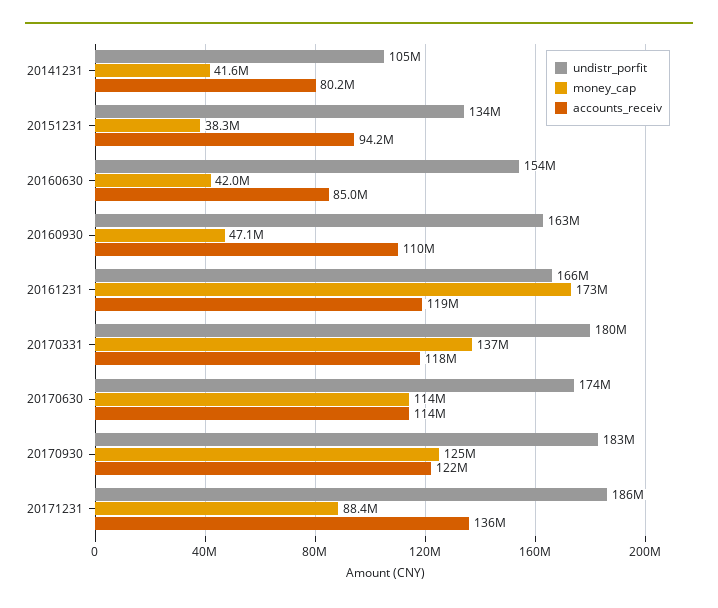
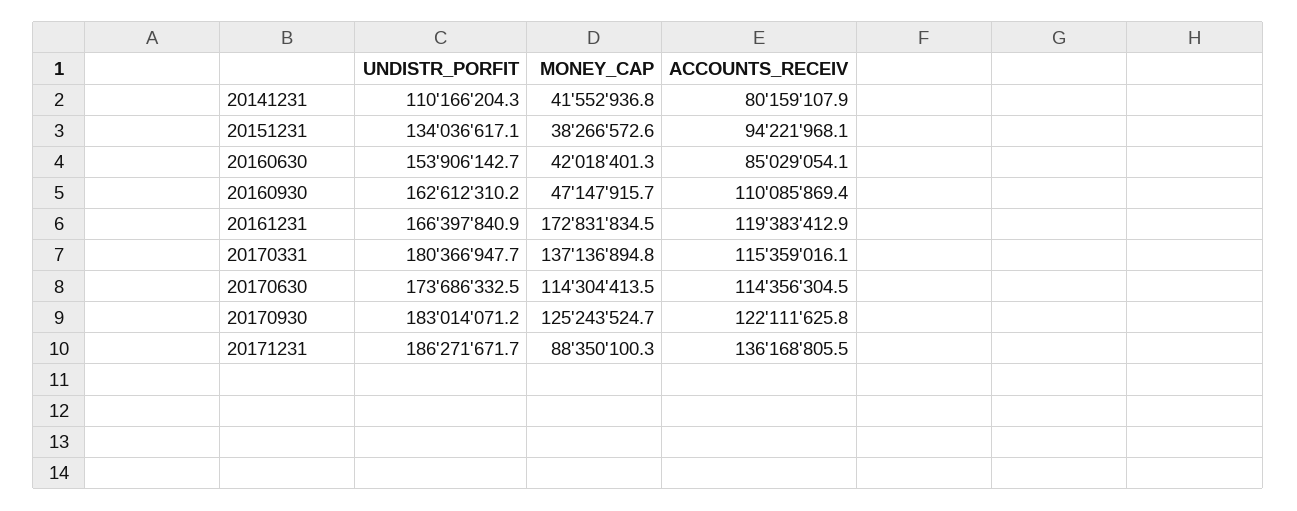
  {
    "undistr_porfit": {
-     "20141231": 105000000,
+     "20141231": 110166204.3,
      "20151231": 134036617.1,
      "20160630": 153906142.7,
      "20160930": 162612310.2,
      "20161231": 166397840.9,
      "20170331": 180366947.7,
      "20170630": 173686332.5,
      "20170930": 183014071.2,
      "20171231": 186271671.7
    },
    "money_cap": {
      "20141231": 41552936.8,
      "20151231": 38266572.6,
      "20160630": 42018401.3,
      "20160930": 47147915.7,
      "20161231": 172831834.5,
      "20170331": 137136894.8,
      "20170630": 114304413.5,
      "20170930": 125243524.7,
      "20171231": 88350100.3
    },
    "accounts_receiv": {
      "20141231": 80159107.9,
      "20151231": 94221968.1,
      "20160630": 85029054.1,
      "20160930": 110085869.4,
      "20161231": 119383412.9,
-     "20170331": 118000000,
+     "20170331": 115359016.1,
      "20170630": 114356304.5,
      "20170930": 122111625.8,
      "20171231": 136168805.5
    }
  }

